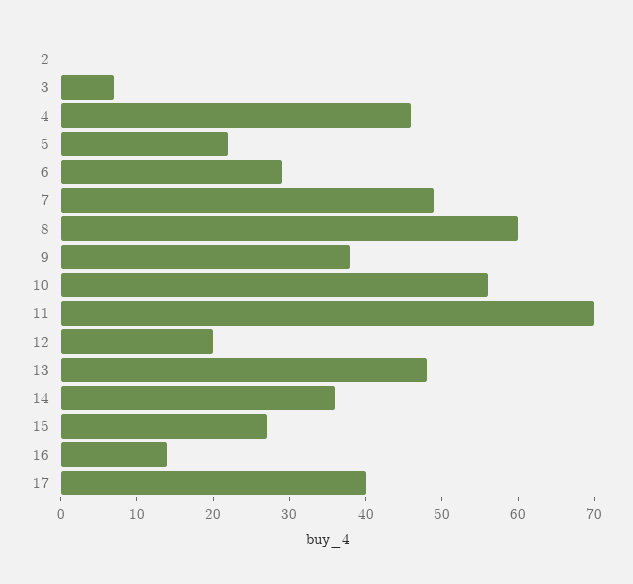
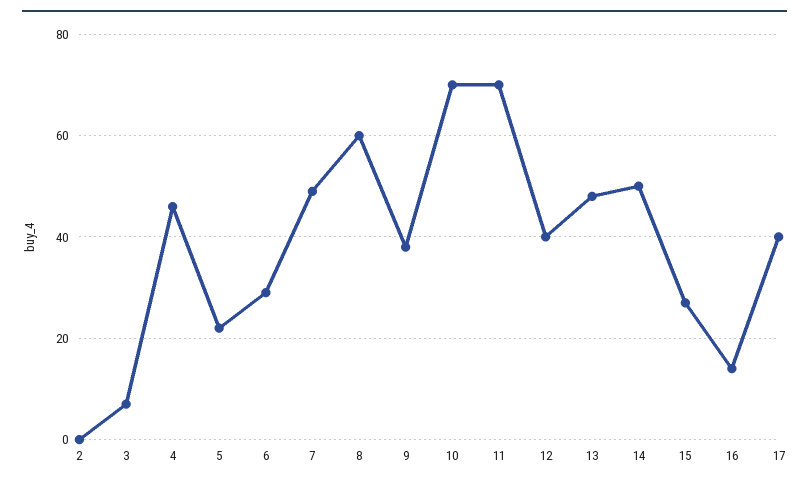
  {
    "2": 0,
    "3": 5,
    "4": 45,
    "5": 20,
    "6": 30,
    "7": 50,
    "8": 60,
    "9": 40,
-   "10": 55,
+   "10": 70,
    "11": 70,
-   "12": 20,
+   "12": 40,
    "13": 50,
-   "14": 35,
+   "14": 50,
    "15": 25,
    "16": 15,
    "17": 40
  }

